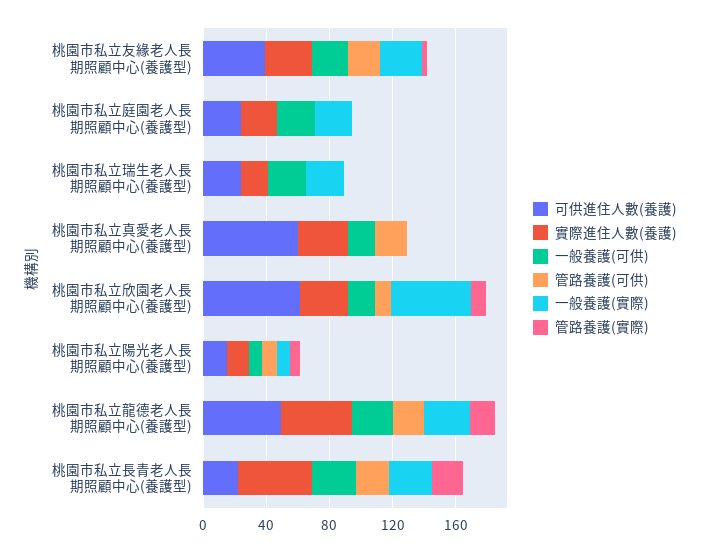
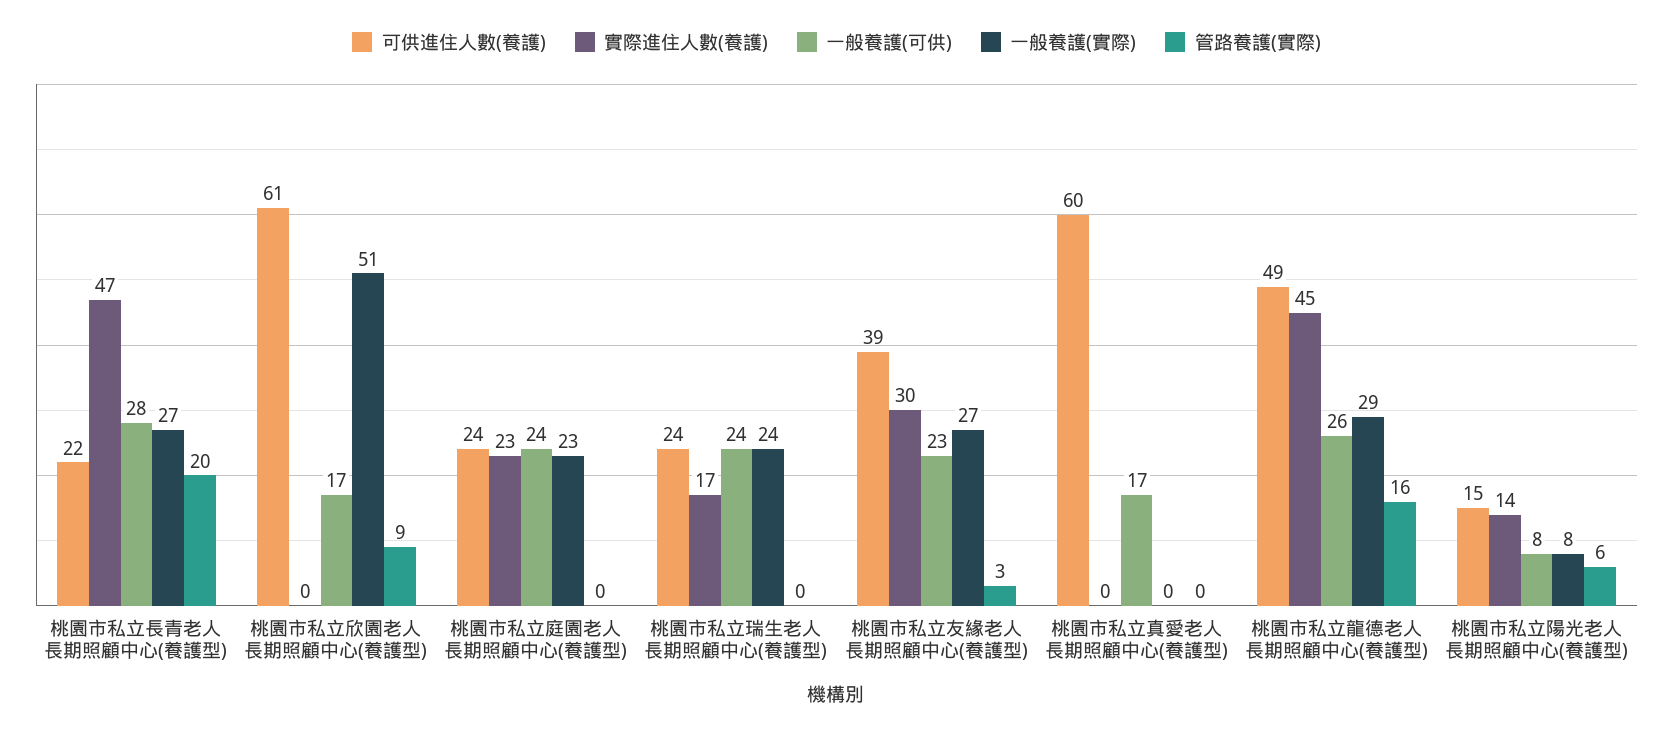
  {
    "可供進住人數(養護)": {
      "桃園市私立友緣老人長期照顧中心(養護型)": 39,
      "桃園市私立庭園老人長期照顧中心(養護型)": 24,
      "桃園市私立瑞生老人長期照顧中心(養護型)": 24,
      "桃園市私立真愛老人長期照顧中心(養護型)": 60,
      "桃園市私立欣園老人長期照顧中心(養護型)": 61,
      "桃園市私立陽光老人長期照顧中心(養護型)": 15,
      "桃園市私立龍德老人長期照顧中心(養護型)": 49,
      "桃園市私立長青老人長期照顧中心(養護型)": 22
    },
    "實際進住人數(養護)": {
      "桃園市私立友緣老人長期照顧中心(養護型)": 30,
      "桃園市私立庭園老人長期照顧中心(養護型)": 23,
      "桃園市私立瑞生老人長期照顧中心(養護型)": 17,
-     "桃園市私立真愛老人長期照顧中心(養護型)": 30,
+     "桃園市私立真愛老人長期照顧中心(養護型)": 0,
-     "桃園市私立欣園老人長期照顧中心(養護型)": 30,
+     "桃園市私立欣園老人長期照顧中心(養護型)": 0,
      "桃園市私立陽光老人長期照顧中心(養護型)": 14,
      "桃園市私立龍德老人長期照顧中心(養護型)": 45,
      "桃園市私立長青老人長期照顧中心(養護型)": 47
    },
    "一般養護(可供)": {
      "桃園市私立友緣老人長期照顧中心(養護型)": 23,
      "桃園市私立庭園老人長期照顧中心(養護型)": 24,
      "桃園市私立瑞生老人長期照顧中心(養護型)": 24,
      "桃園市私立真愛老人長期照顧中心(養護型)": 17,
      "桃園市私立欣園老人長期照顧中心(養護型)": 17,
      "桃園市私立陽光老人長期照顧中心(養護型)": 8,
      "桃園市私立龍德老人長期照顧中心(養護型)": 26,
      "桃園市私立長青老人長期照顧中心(養護型)": 28
    },
-   "管路養護(可供)": {
-     "桃園市私立友緣老人長期照顧中心(養護型)": 20,
-     "桃園市私立庭園老人長期照顧中心(養護型)": 0,
-     "桃園市私立瑞生老人長期照顧中心(養護型)": 0,
-     "桃園市私立真愛老人長期照顧中心(養護型)": 20,
-     "桃園市私立欣園老人長期照顧中心(養護型)": 10,
-     "桃園市私立陽光老人長期照顧中心(養護型)": 10,
-     "桃園市私立龍德老人長期照顧中心(養護型)": 20,
-     "桃園市私立長青老人長期照顧中心(養護型)": 20
-   },
    "一般養護(實際)": {
      "桃園市私立友緣老人長期照顧中心(養護型)": 27,
      "桃園市私立庭園老人長期照顧中心(養護型)": 23,
      "桃園市私立瑞生老人長期照顧中心(養護型)": 24,
      "桃園市私立真愛老人長期照顧中心(養護型)": 0,
      "桃園市私立欣園老人長期照顧中心(養護型)": 51,
      "桃園市私立陽光老人長期照顧中心(養護型)": 8,
      "桃園市私立龍德老人長期照顧中心(養護型)": 29,
      "桃園市私立長青老人長期照顧中心(養護型)": 27
    },
    "管路養護(實際)": {
      "桃園市私立友緣老人長期照顧中心(養護型)": 3,
      "桃園市私立庭園老人長期照顧中心(養護型)": 0,
      "桃園市私立瑞生老人長期照顧中心(養護型)": 0,
      "桃園市私立真愛老人長期照顧中心(養護型)": 0,
      "桃園市私立欣園老人長期照顧中心(養護型)": 9,
      "桃園市私立陽光老人長期照顧中心(養護型)": 6,
      "桃園市私立龍德老人長期照顧中心(養護型)": 16,
      "桃園市私立長青老人長期照顧中心(養護型)": 20
    }
  }

